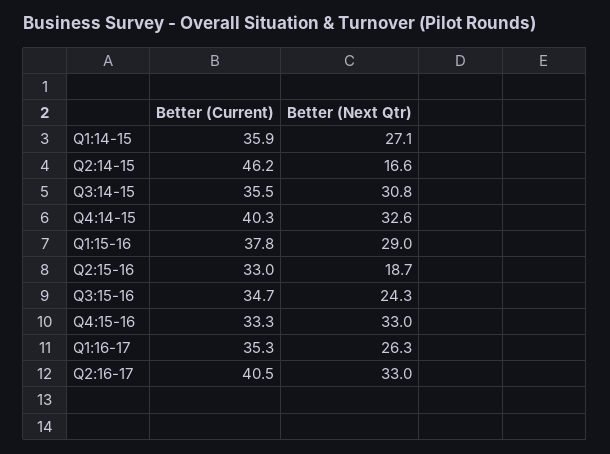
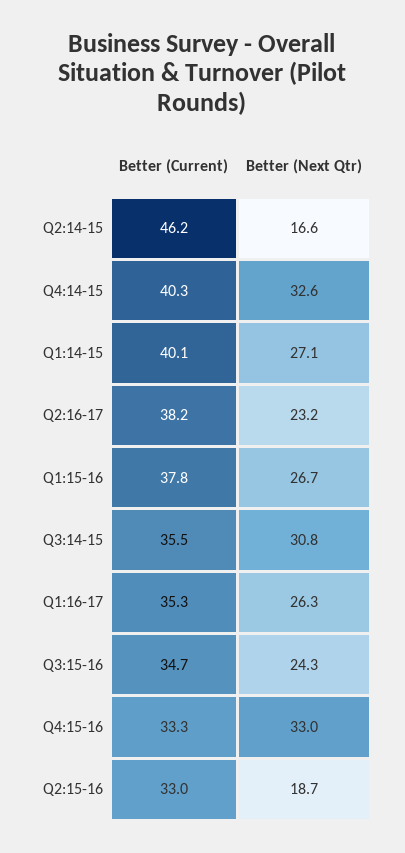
  {
    "Better (Current)": {
-     "Q1:14-15": 35.9,
+     "Q1:14-15": 40.1,
      "Q2:14-15": 46.2,
      "Q3:14-15": 35.5,
      "Q4:14-15": 40.3,
      "Q1:15-16": 37.8,
      "Q2:15-16": 33,
      "Q3:15-16": 34.7,
      "Q4:15-16": 33.3,
      "Q1:16-17": 35.3,
-     "Q2:16-17": 40.5
+     "Q2:16-17": 38.2
    },
    "Better (Next Qtr)": {
      "Q1:14-15": 27.1,
      "Q2:14-15": 16.6,
      "Q3:14-15": 30.8,
      "Q4:14-15": 32.6,
-     "Q1:15-16": 29,
+     "Q1:15-16": 26.7,
      "Q2:15-16": 18.7,
      "Q3:15-16": 24.3,
      "Q4:15-16": 33,
      "Q1:16-17": 26.3,
-     "Q2:16-17": 33
+     "Q2:16-17": 23.2
    }
  }

